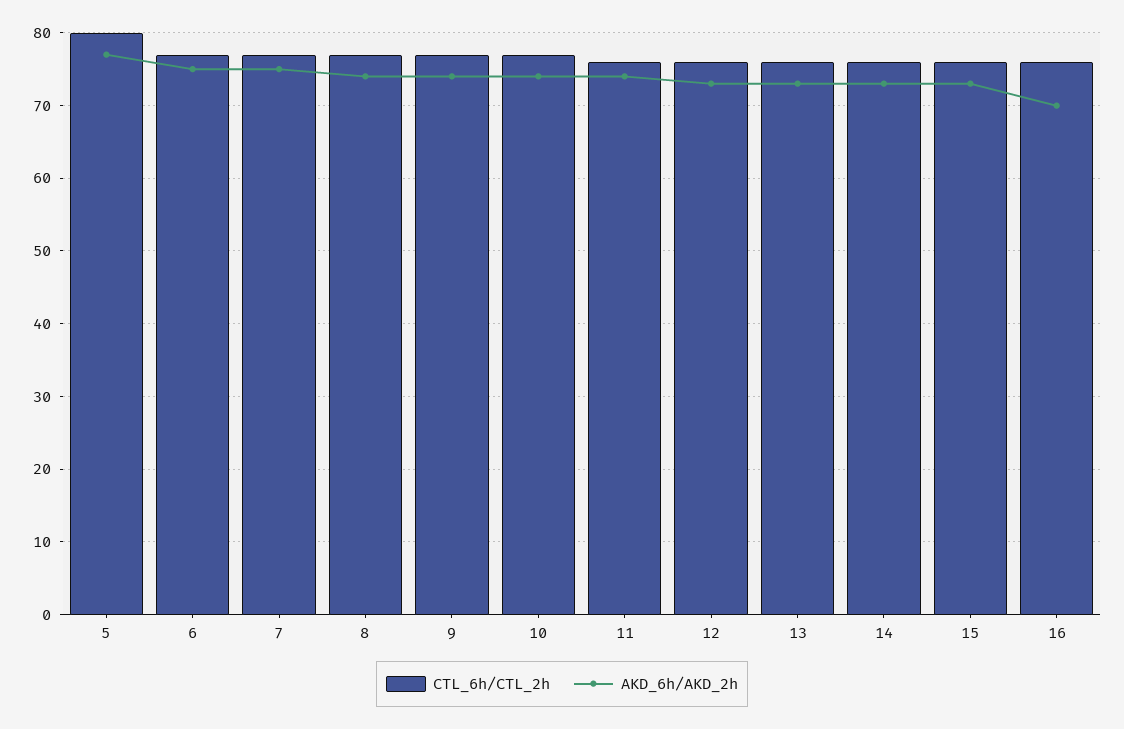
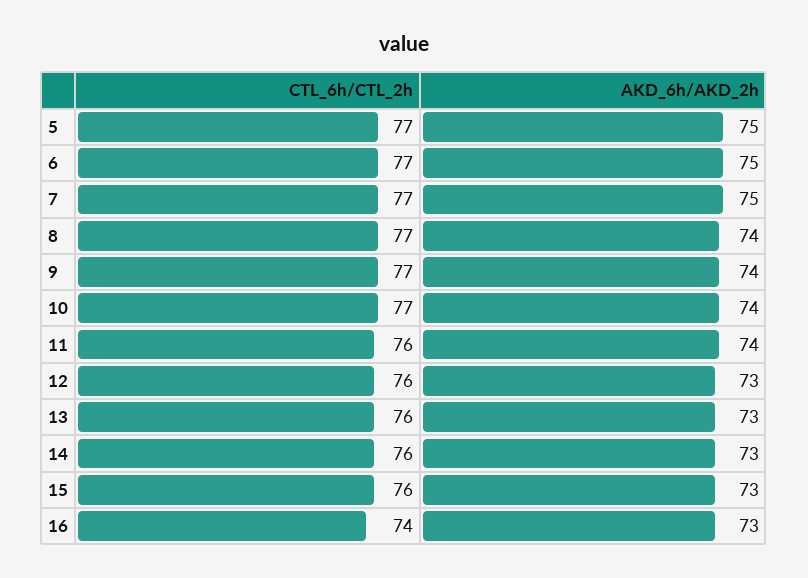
  {
    "CTL_6h/CTL_2h": {
-     "5": 80,
+     "5": 77,
      "6": 77,
      "7": 77,
      "8": 77,
      "9": 77,
      "10": 77,
      "11": 76,
      "12": 76,
      "13": 76,
      "14": 76,
      "15": 76,
-     "16": 76
+     "16": 74
    },
    "AKD_6h/AKD_2h": {
-     "5": 77,
+     "5": 75,
      "6": 75,
      "7": 75,
      "8": 74,
      "9": 74,
      "10": 74,
      "11": 74,
      "12": 73,
      "13": 73,
      "14": 73,
      "15": 73,
-     "16": 70
+     "16": 73
    }
  }

